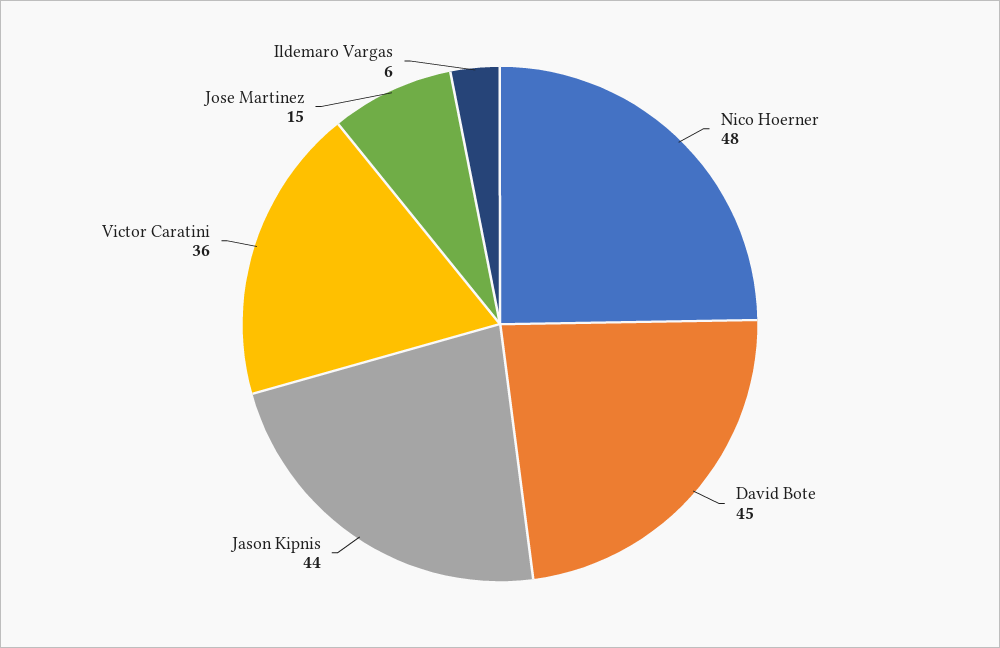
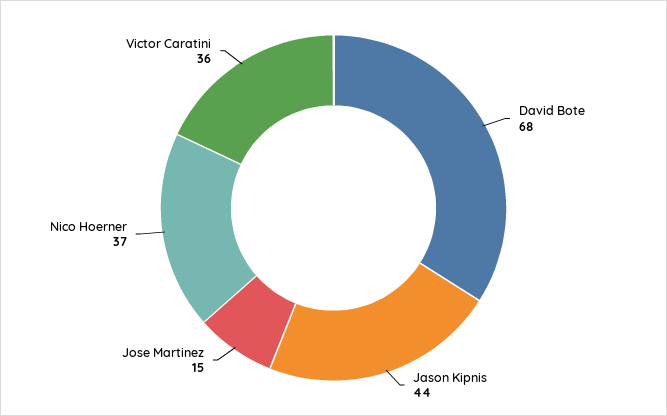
  {
-   "Nico Hoerner": 48,
+   "Nico Hoerner": 37,
-   "David Bote": 45,
+   "David Bote": 68,
    "Jason Kipnis": 44,
    "Victor Caratini": 36,
-   "Jose Martinez": 15,
+   "Jose Martinez": 15
-   "Ildemaro Vargas": 6
  }

